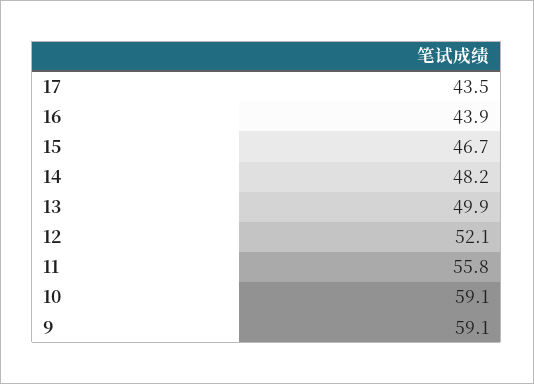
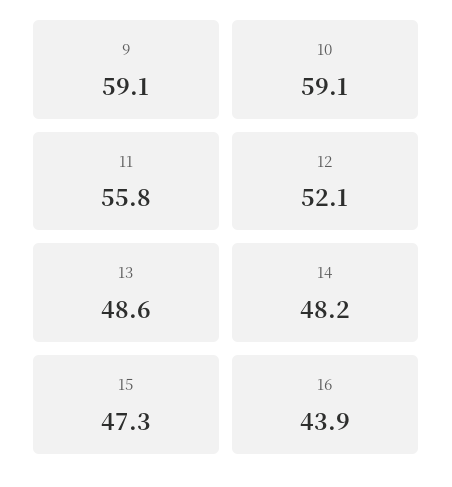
  {
-   "17": 43.5,
    "16": 43.9,
-   "15": 46.7,
+   "15": 47.3,
    "14": 48.2,
-   "13": 49.9,
+   "13": 48.6,
    "12": 52.1,
    "11": 55.8,
    "10": 59.1,
    "9": 59.1
  }

